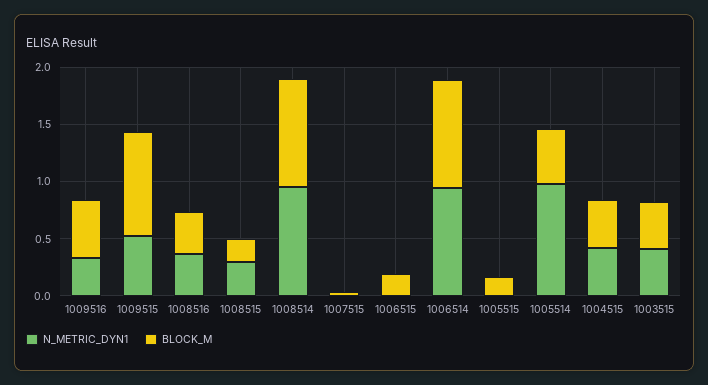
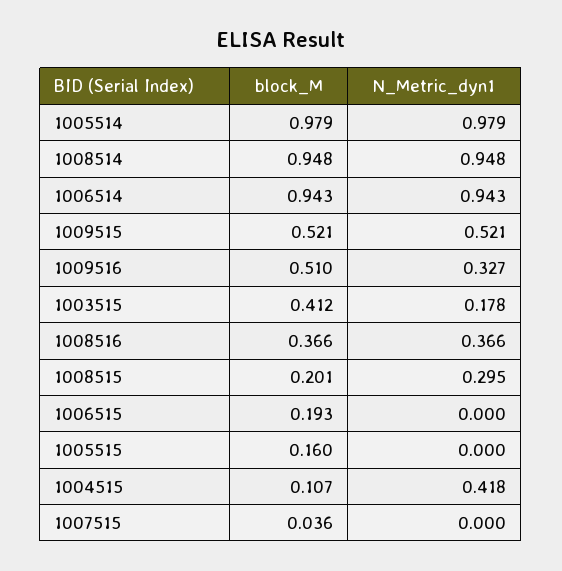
  {
    "N_METRIC_DYN1": {
      "1009516": 0.327,
      "1009515": 0.521,
      "1008516": 0.366,
      "1008515": 0.295,
      "1008514": 0.948,
      "1007515": 0,
      "1006515": 0,
      "1006514": 0.943,
      "1005515": 0,
      "1005514": 0.979,
      "1004515": 0.418,
-     "1003515": 0.4
+     "1003515": 0.178
    },
    "BLOCK_M": {
      "1009516": 0.51,
-     "1009515": 0.9,
+     "1009515": 0.521,
      "1008516": 0.366,
      "1008515": 0.201,
      "1008514": 0.948,
      "1007515": 0.036,
      "1006515": 0.193,
      "1006514": 0.943,
      "1005515": 0.16,
-     "1005514": 0.5,
+     "1005514": 0.979,
-     "1004515": 0.4,
+     "1004515": 0.107,
      "1003515": 0.412
    }
  }

